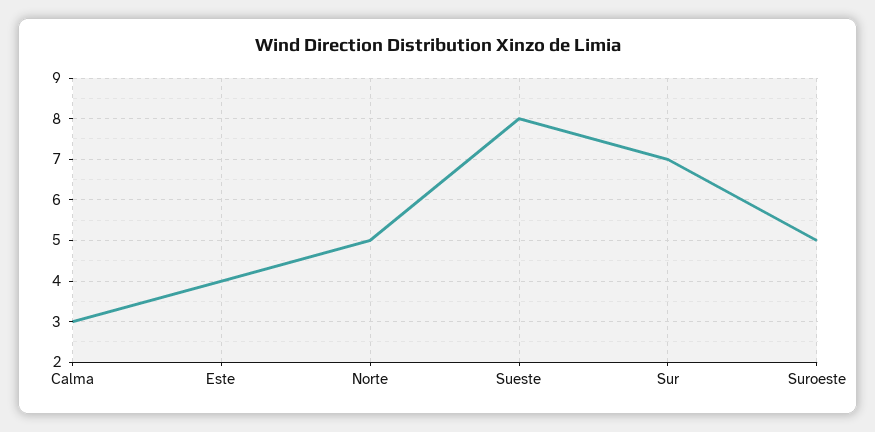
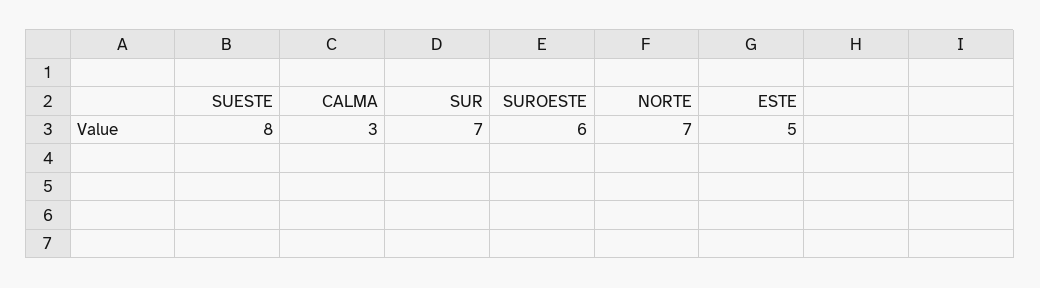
  {
    "Calma": 3,
-   "Este": 4,
+   "Este": 5,
-   "Norte": 5,
+   "Norte": 7,
    "Sueste": 8,
    "Sur": 7,
-   "Suroeste": 5
+   "Suroeste": 6
  }

